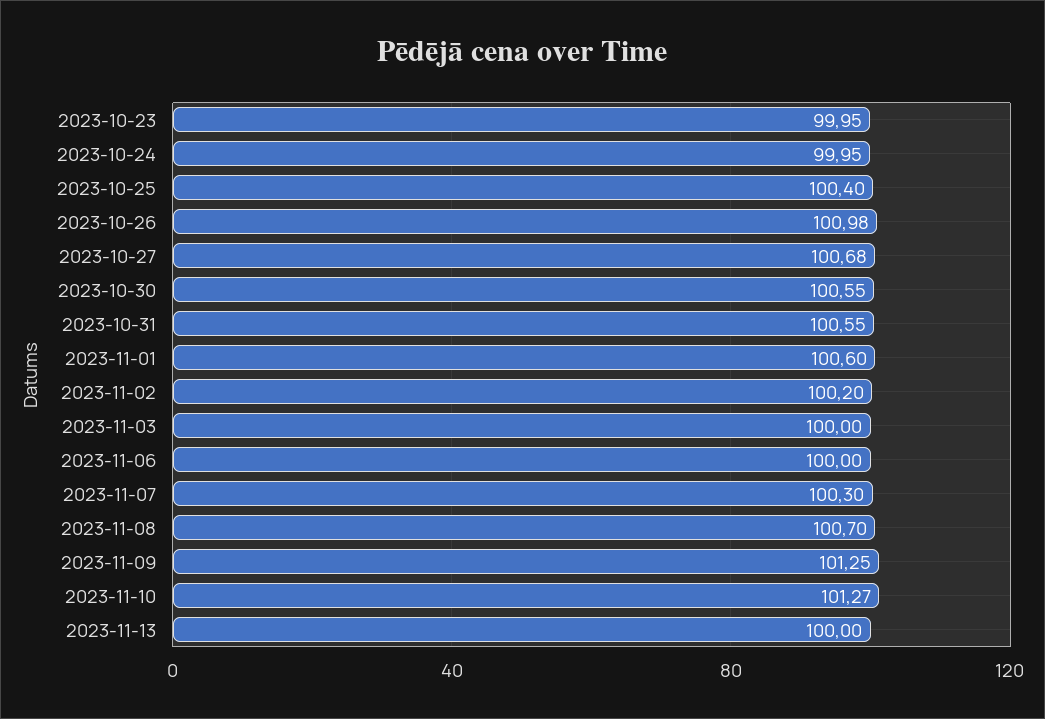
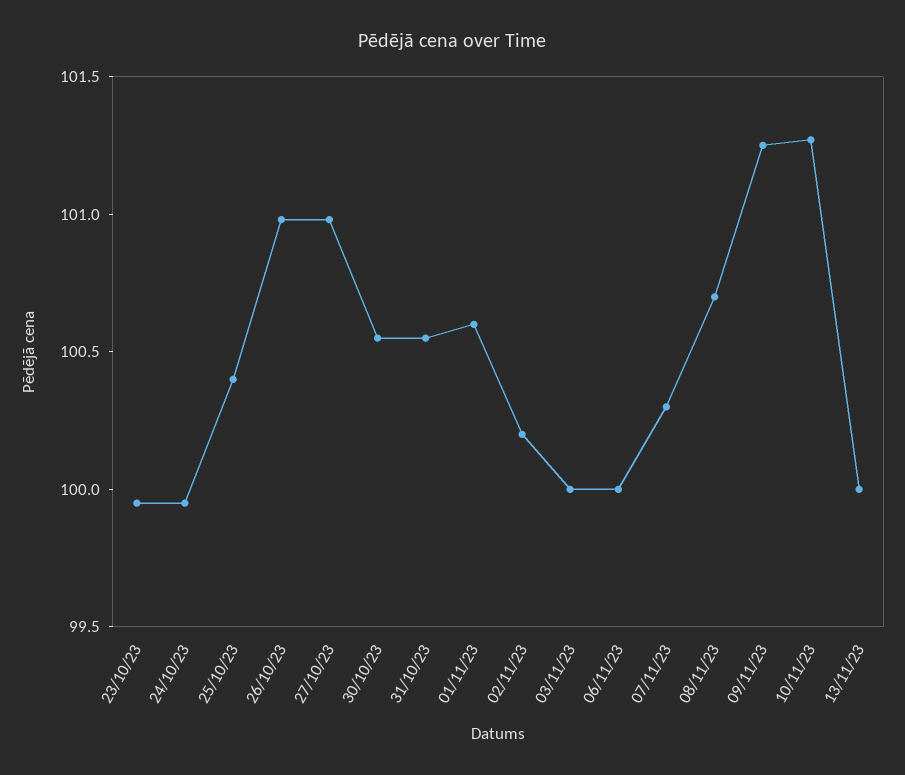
  {
    "2023-10-23": 99.95,
    "2023-10-24": 99.95,
    "2023-10-25": 100.4,
    "2023-10-26": 100.98,
-   "2023-10-27": 100.68,
+   "2023-10-27": 101,
    "2023-10-30": 100.55,
    "2023-10-31": 100.55,
    "2023-11-01": 100.6,
    "2023-11-02": 100.2,
    "2023-11-03": 100,
    "2023-11-06": 100,
    "2023-11-07": 100.3,
    "2023-11-08": 100.7,
    "2023-11-09": 101.25,
    "2023-11-10": 101.27,
    "2023-11-13": 100
  }

